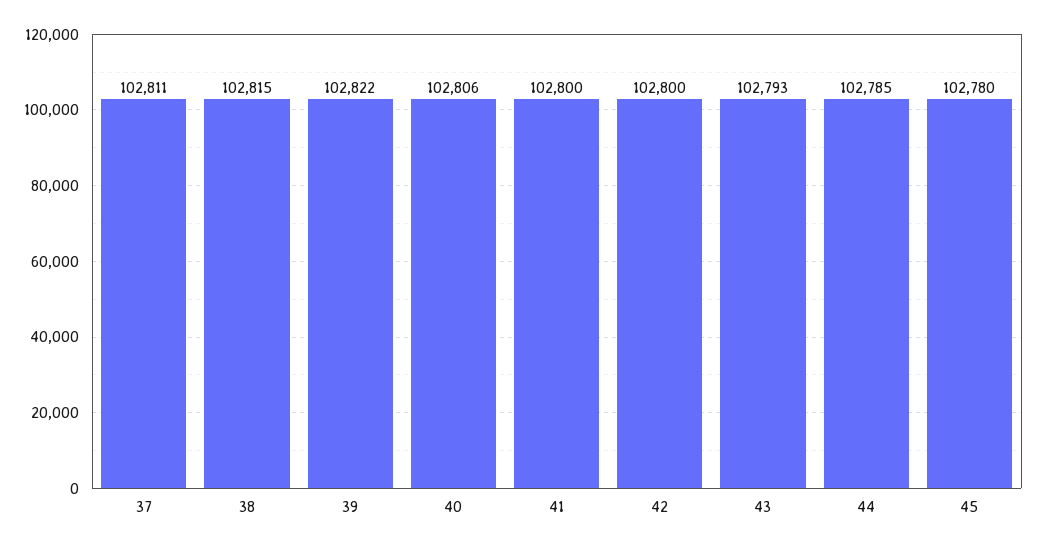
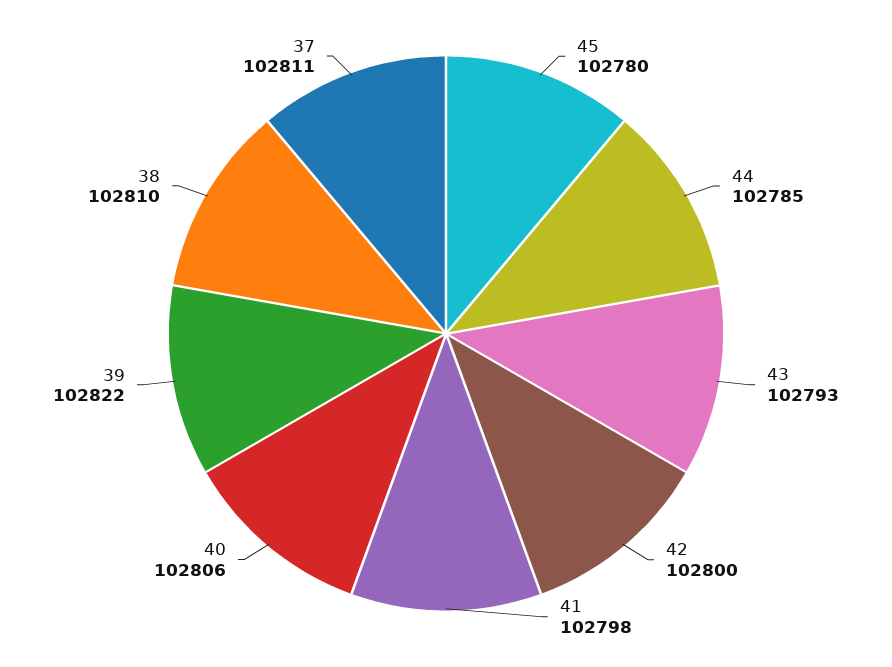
  {
    "37": 102811,
-   "38": 102815,
+   "38": 102810,
    "39": 102822,
    "40": 102806,
-   "41": 102800,
+   "41": 102798,
    "42": 102800,
    "43": 102793,
    "44": 102785,
    "45": 102780
  }

